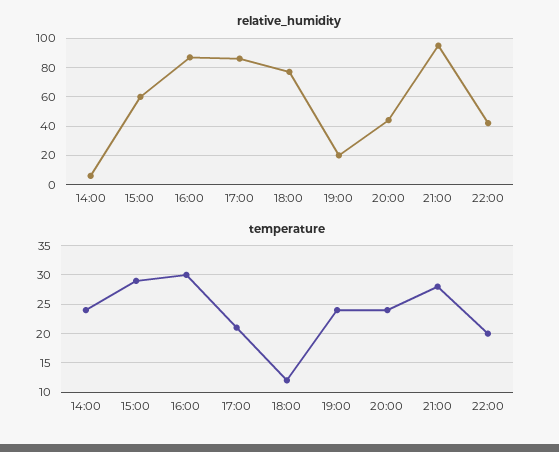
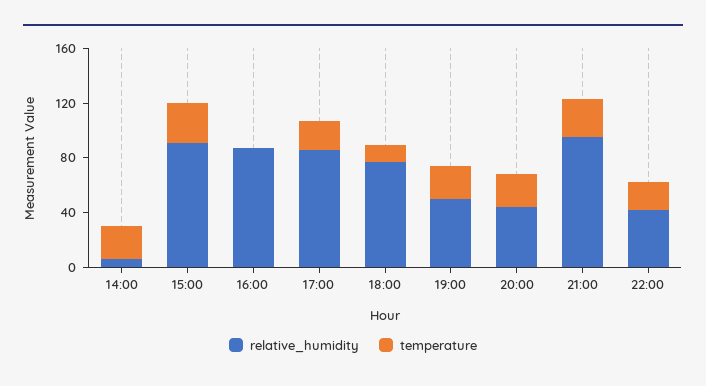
  {
    "relative_humidity": {
      "14:00": 5,
-     "15:00": 60,
+     "15:00": 90,
      "16:00": 85,
      "17:00": 85,
      "18:00": 75,
-     "19:00": 20,
+     "19:00": 50,
      "20:00": 45,
      "21:00": 95,
      "22:00": 40
    },
    "temperature": {
      "14:00": 25,
      "15:00": 30,
-     "16:00": 30,
+     "16:00": 0,
      "17:00": 20,
      "18:00": 10,
      "19:00": 25,
      "20:00": 25,
      "21:00": 30,
      "22:00": 20
    }
  }

